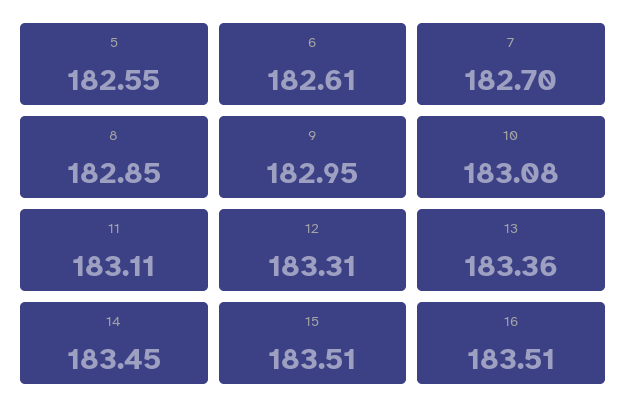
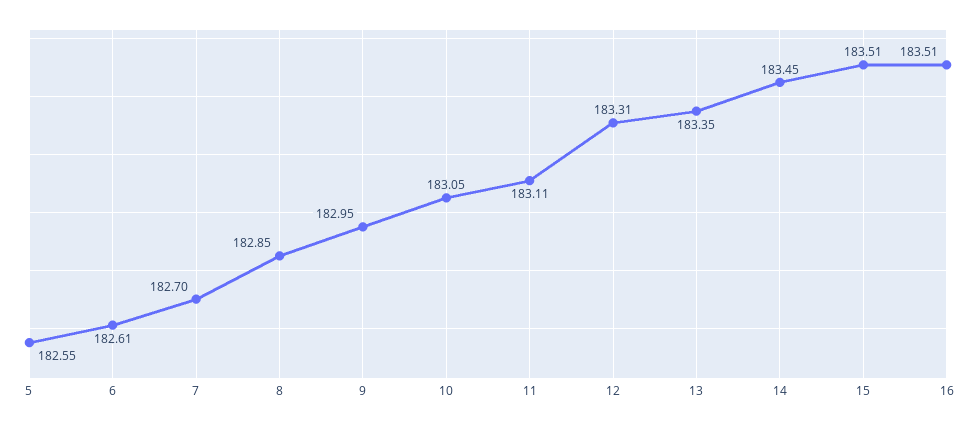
  {
    "5": 182.55,
    "6": 182.61,
    "7": 182.7,
    "8": 182.85,
    "9": 182.95,
-   "10": 183.08,
+   "10": 183.05,
    "11": 183.11,
    "12": 183.31,
-   "13": 183.36,
+   "13": 183.35,
    "14": 183.45,
    "15": 183.51,
    "16": 183.51
  }

